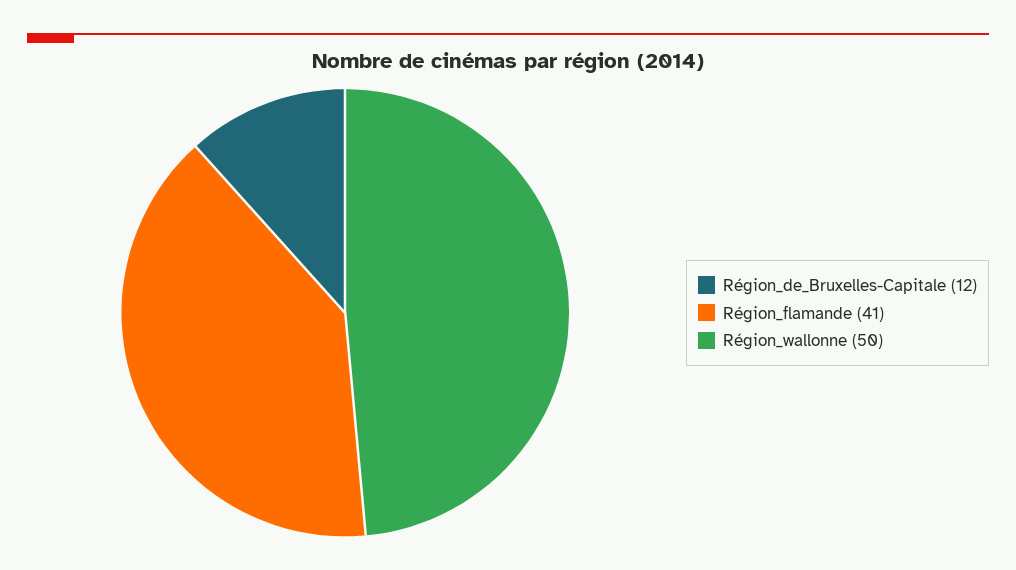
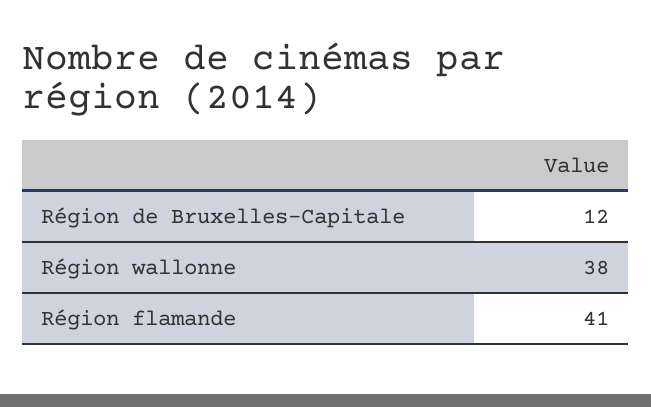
  {
    "Région_de_Bruxelles-Capitale": 12,
    "Région_flamande": 41,
-   "Région_wallonne": 50
+   "Région_wallonne": 38
  }

